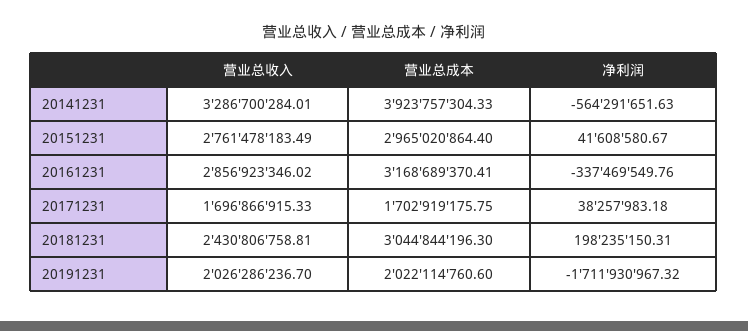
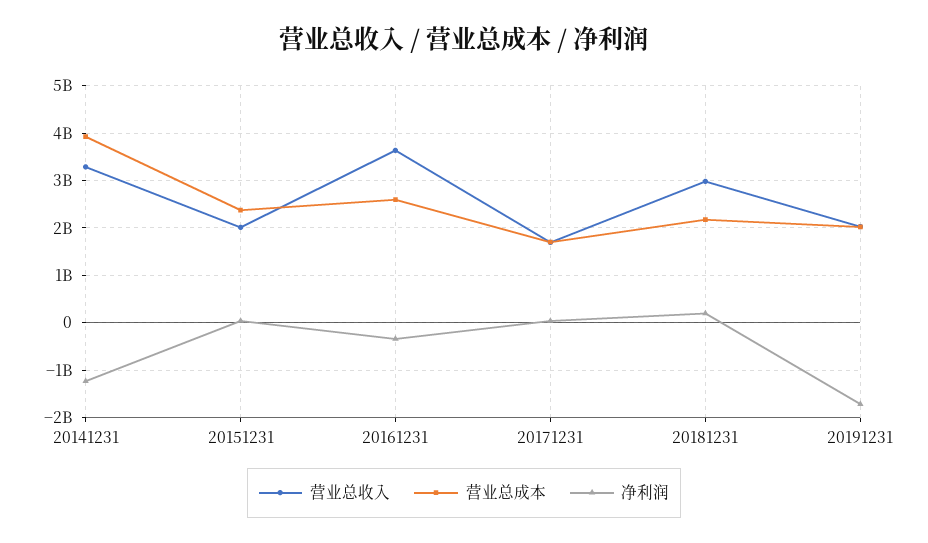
  {
    "营业总收入": {
      "20141231": 3286700284.01,
-     "20151231": 2761478183.49,
+     "20151231": 2000000000,
-     "20161231": 2856923346.02,
+     "20161231": 3600000000,
      "20171231": 1696866915.33,
-     "20181231": 2430806758.81,
+     "20181231": 3000000000,
      "20191231": 2026286236.7
    },
    "营业总成本": {
      "20141231": 3923757304.33,
-     "20151231": 2965020864.4,
+     "20151231": 2400000000,
-     "20161231": 3168689370.41,
+     "20161231": 2600000000,
      "20171231": 1702919175.75,
-     "20181231": 3044844196.3,
+     "20181231": 2200000000,
      "20191231": 2022114760.6
    },
    "净利润": {
-     "20141231": -564291651.63,
+     "20141231": -1200000000,
      "20151231": 41608580.67,
      "20161231": -337469549.76,
      "20171231": 38257983.18,
      "20181231": 198235150.31,
      "20191231": -1711930967.32
    }
  }

